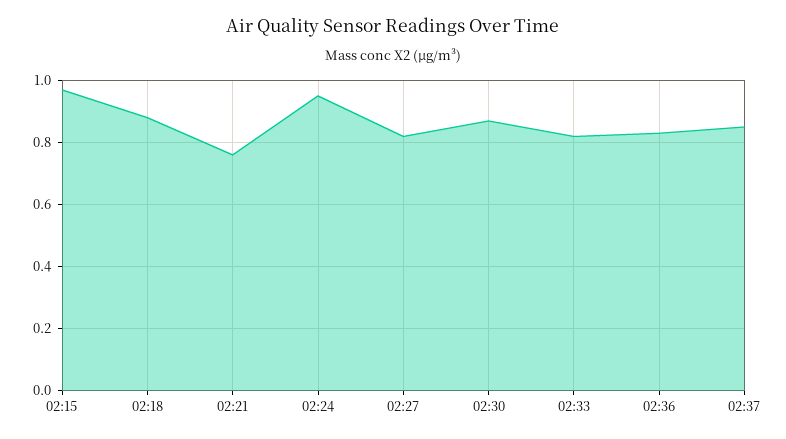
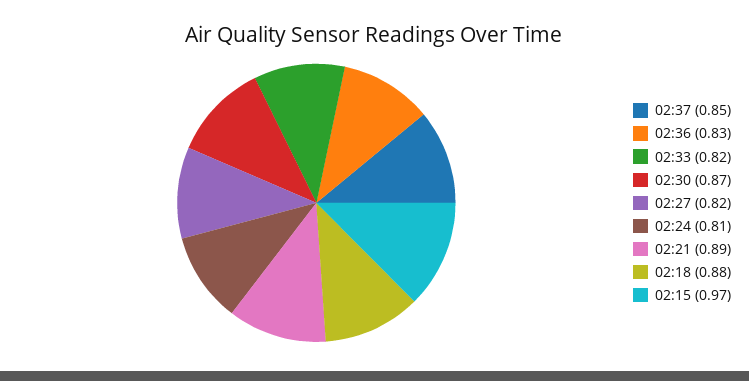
  {
    "02:15": 0.97,
    "02:18": 0.88,
-   "02:21": 0.75,
+   "02:21": 0.89,
-   "02:24": 0.95,
+   "02:24": 0.81,
    "02:27": 0.82,
    "02:30": 0.87,
    "02:33": 0.82,
    "02:36": 0.83,
    "02:37": 0.85
  }

